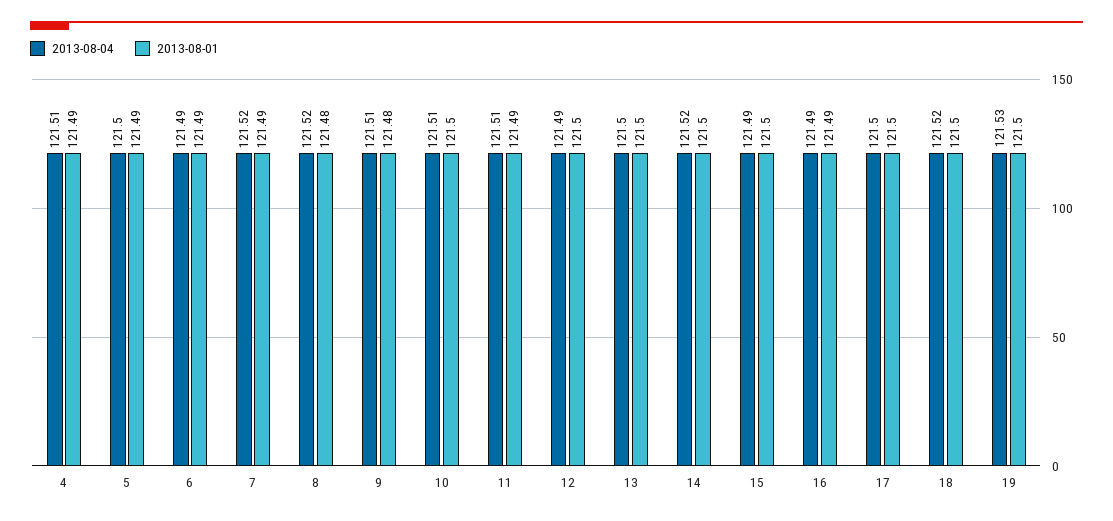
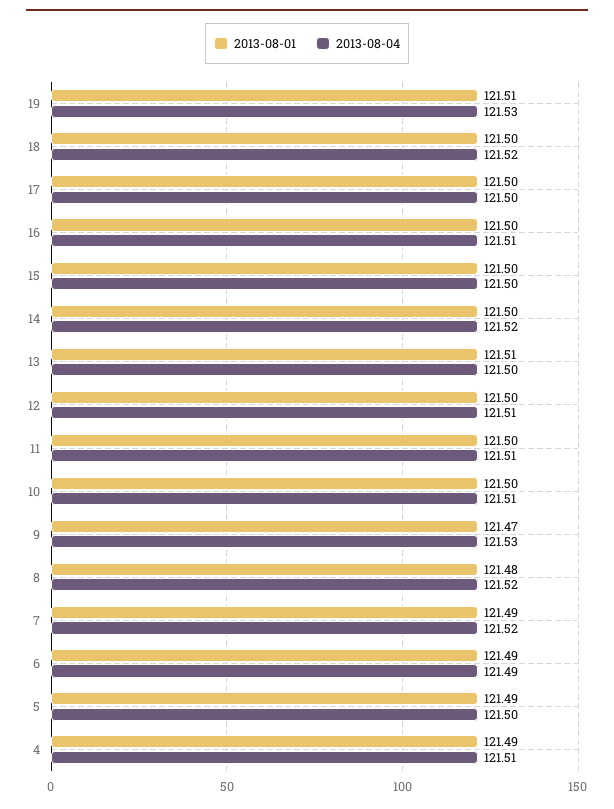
  {
    "2013-08-04": {
      "4": 121.51,
      "5": 121.5,
      "6": 121.49,
      "7": 121.52,
      "8": 121.52,
-     "9": 121.51,
+     "9": 121.53,
      "10": 121.51,
      "11": 121.51,
-     "12": 121.49,
+     "12": 121.51,
      "13": 121.5,
      "14": 121.52,
-     "15": 121.49,
+     "15": 121.5,
-     "16": 121.49,
+     "16": 121.51,
      "17": 121.5,
      "18": 121.52,
      "19": 121.53
    },
    "2013-08-01": {
      "4": 121.49,
      "5": 121.49,
      "6": 121.49,
      "7": 121.49,
      "8": 121.48,
-     "9": 121.48,
+     "9": 121.47,
      "10": 121.5,
-     "11": 121.49,
+     "11": 121.5,
      "12": 121.5,
-     "13": 121.5,
+     "13": 121.51,
      "14": 121.5,
      "15": 121.5,
-     "16": 121.49,
+     "16": 121.5,
      "17": 121.5,
      "18": 121.5,
-     "19": 121.5
+     "19": 121.51
    }
  }

